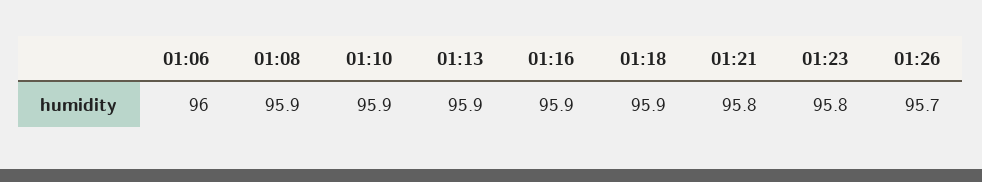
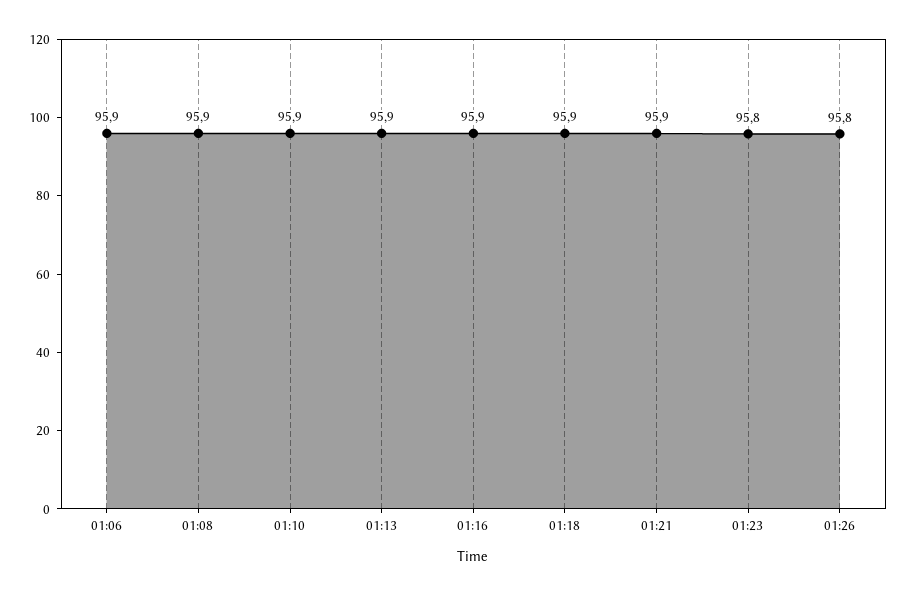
  {
-   "01:06": 96,
+   "01:06": 95.9,
    "01:08": 95.9,
    "01:10": 95.9,
    "01:13": 95.9,
    "01:16": 95.9,
    "01:18": 95.9,
-   "01:21": 95.8,
+   "01:21": 95.9,
    "01:23": 95.8,
-   "01:26": 95.7
+   "01:26": 95.8
  }

